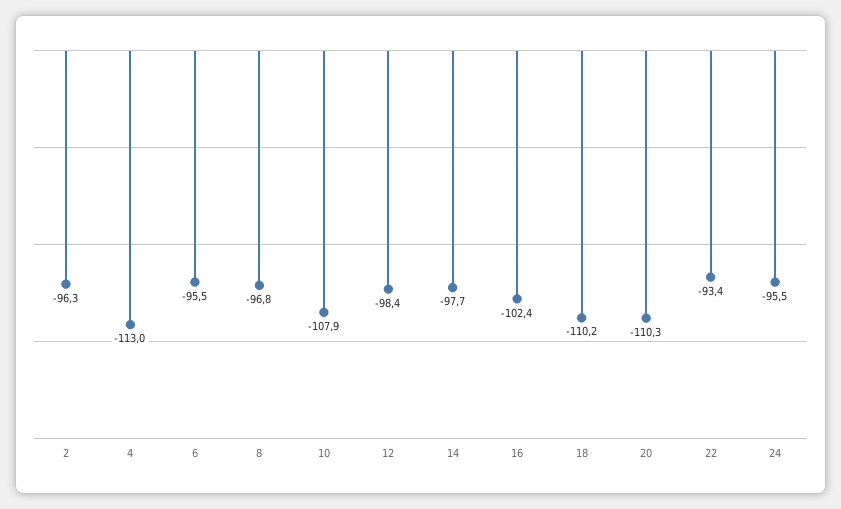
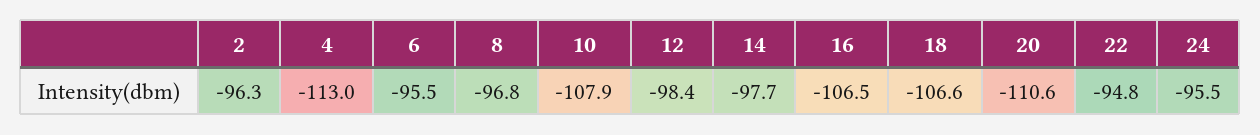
  {
    "2": -96.3,
    "4": -113,
    "6": -95.5,
    "8": -96.8,
    "10": -107.9,
    "12": -98.4,
    "14": -97.7,
-   "16": -102.4,
+   "16": -106.5,
-   "18": -110.2,
+   "18": -106.6,
-   "20": -110.3,
+   "20": -110.6,
-   "22": -93.4,
+   "22": -94.8,
    "24": -95.5
  }

